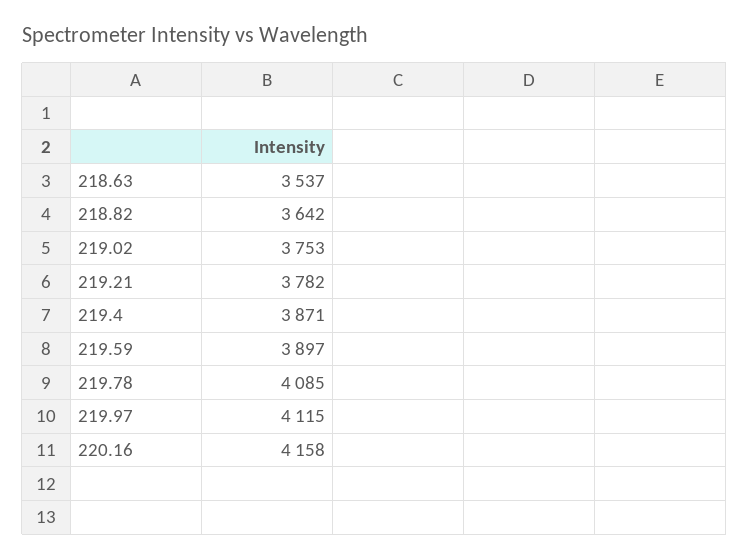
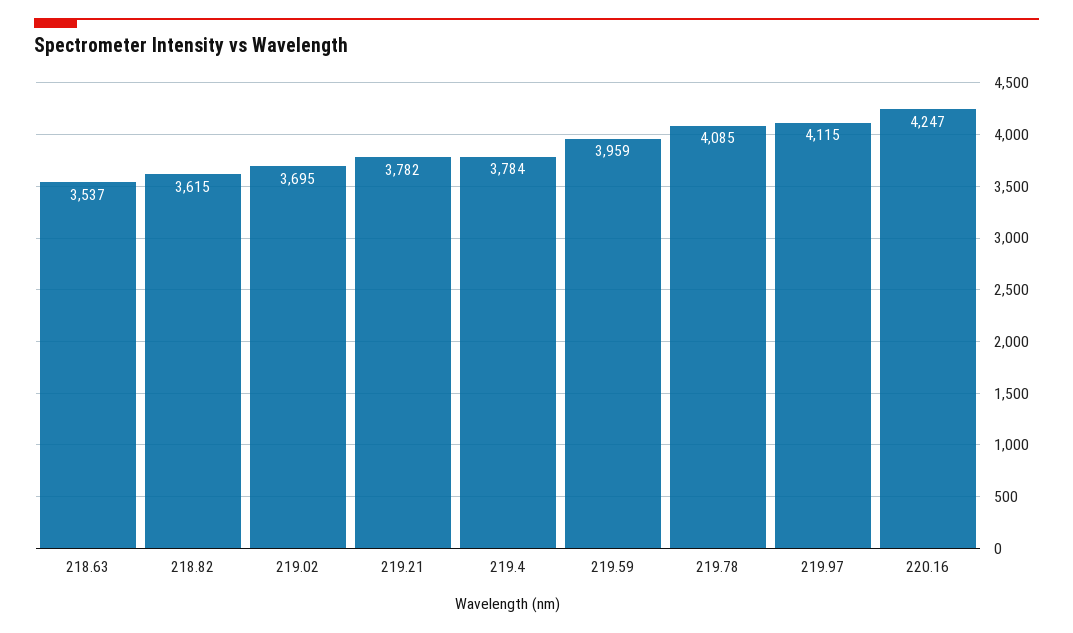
  {
    "218.63": 3537,
-   "218.82": 3642,
+   "218.82": 3615,
-   "219.02": 3753,
+   "219.02": 3695,
    "219.21": 3782,
-   "219.4": 3871,
+   "219.4": 3784,
-   "219.59": 3897,
+   "219.59": 3959,
    "219.78": 4085,
    "219.97": 4115,
-   "220.16": 4158
+   "220.16": 4247
  }

